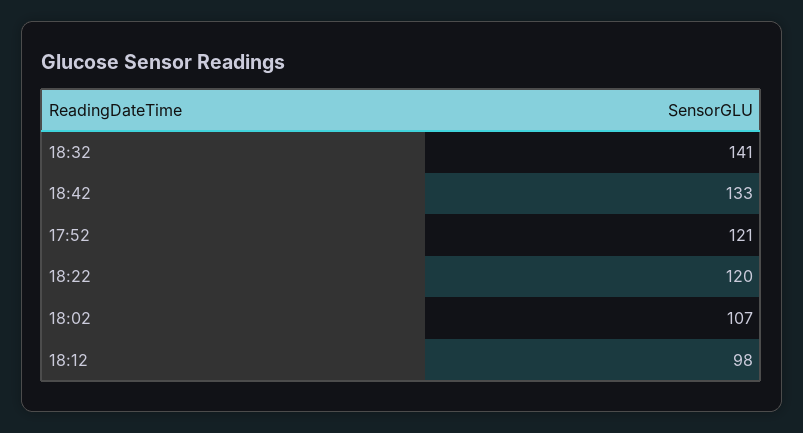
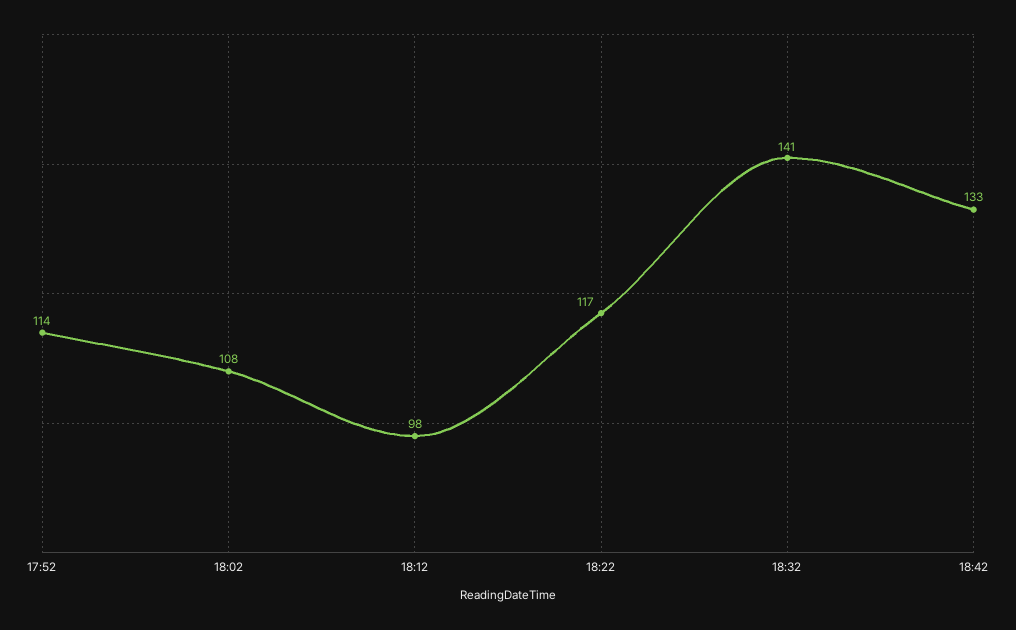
  {
    "18:32": 141,
    "18:42": 133,
-   "17:52": 121,
+   "17:52": 114,
-   "18:22": 120,
+   "18:22": 117,
-   "18:02": 107,
+   "18:02": 108,
    "18:12": 98
  }

